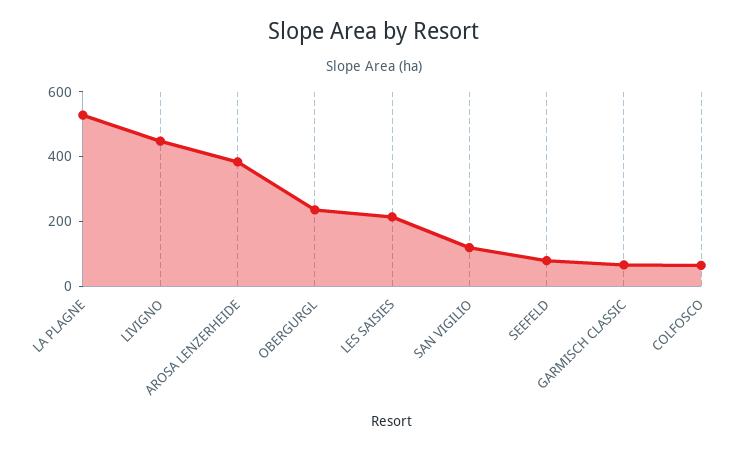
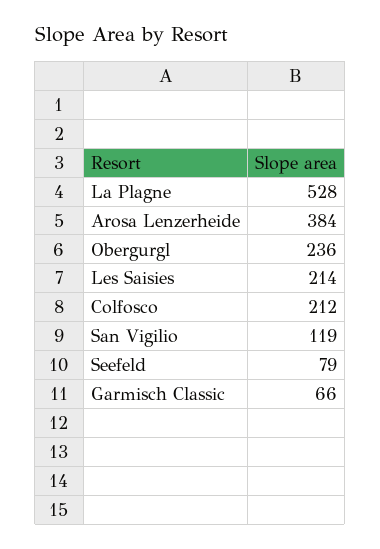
  {
    "LA PLAGNE": 528,
-   "LIVIGNO": 450,
    "AROSA LENZERHEIDE": 384,
    "OBERGURGL": 236,
    "LES SAISIES": 214,
    "SAN VIGILIO": 119,
    "SEEFELD": 79,
    "GARMISCH CLASSIC": 66,
-   "COLFOSCO": 50
+   "COLFOSCO": 212
  }

